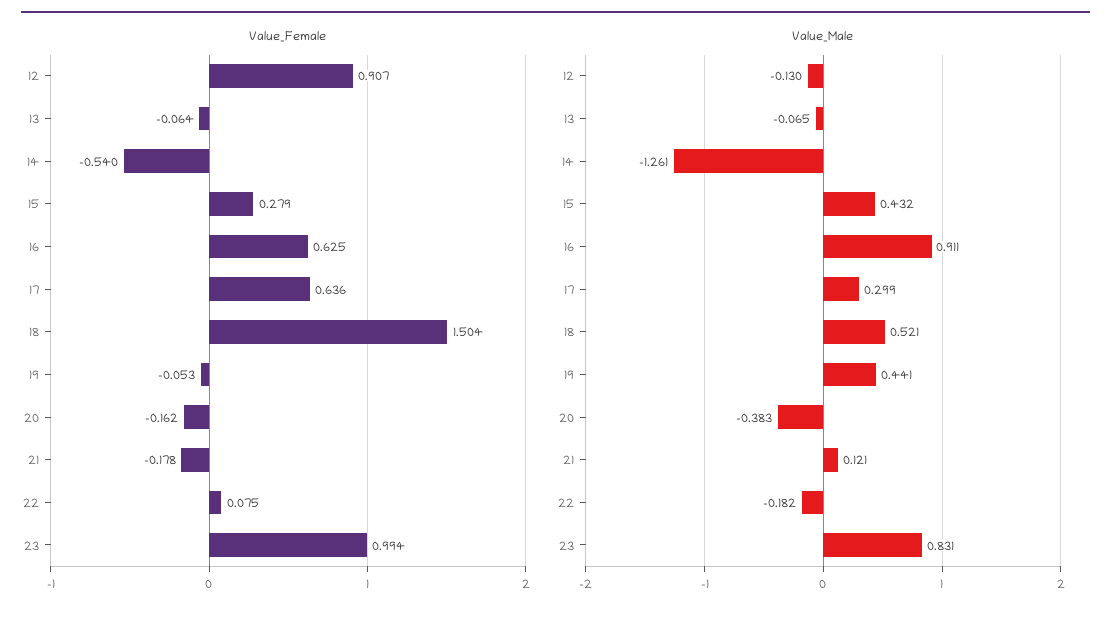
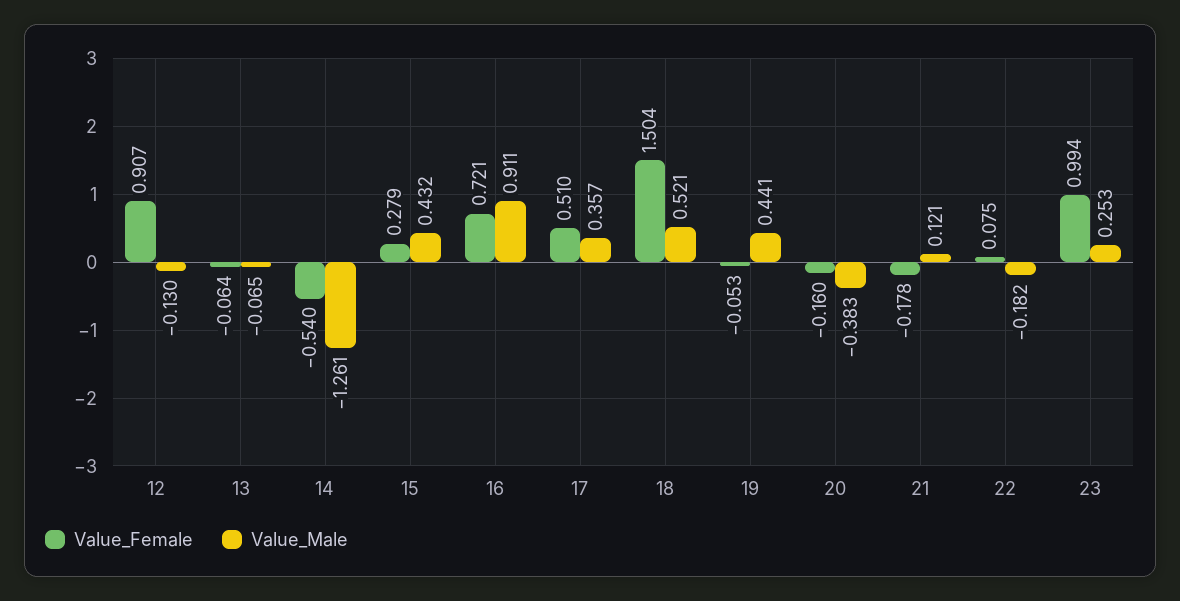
  {
    "Value_Female": {
      "12": 0.907,
      "13": -0.064,
      "14": -0.54,
      "15": 0.279,
-     "16": 0.625,
+     "16": 0.721,
-     "17": 0.636,
+     "17": 0.51,
      "18": 1.504,
      "19": -0.053,
-     "20": -0.162,
+     "20": -0.16,
      "21": -0.178,
      "22": 0.075,
      "23": 0.994
    },
    "Value_Male": {
      "12": -0.13,
      "13": -0.065,
      "14": -1.261,
      "15": 0.432,
      "16": 0.911,
-     "17": 0.299,
+     "17": 0.357,
      "18": 0.521,
      "19": 0.441,
      "20": -0.383,
      "21": 0.121,
      "22": -0.182,
-     "23": 0.831
+     "23": 0.253
    }
  }

